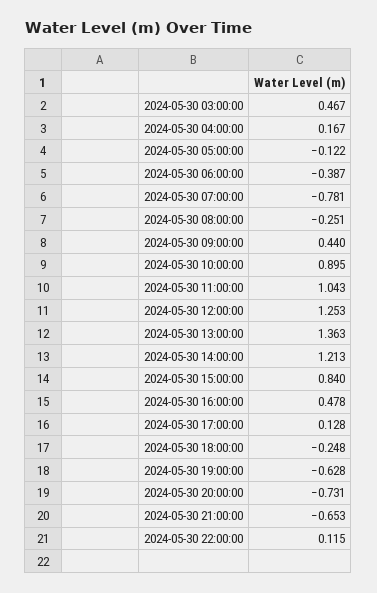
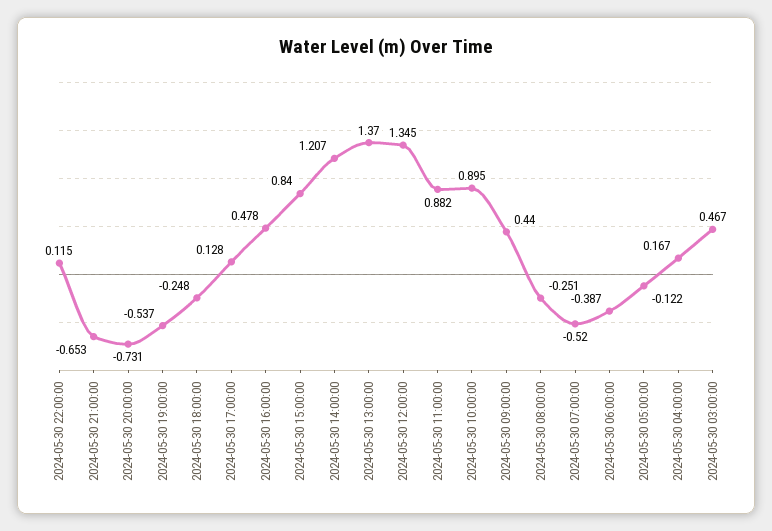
  {
    "2024-05-30 03:00:00": 0.467,
    "2024-05-30 04:00:00": 0.167,
    "2024-05-30 05:00:00": -0.122,
    "2024-05-30 06:00:00": -0.387,
-   "2024-05-30 07:00:00": -0.781,
+   "2024-05-30 07:00:00": -0.52,
    "2024-05-30 08:00:00": -0.251,
    "2024-05-30 09:00:00": 0.44,
    "2024-05-30 10:00:00": 0.895,
-   "2024-05-30 11:00:00": 1.043,
+   "2024-05-30 11:00:00": 0.882,
-   "2024-05-30 12:00:00": 1.253,
+   "2024-05-30 12:00:00": 1.345,
-   "2024-05-30 13:00:00": 1.363,
+   "2024-05-30 13:00:00": 1.37,
-   "2024-05-30 14:00:00": 1.213,
+   "2024-05-30 14:00:00": 1.207,
    "2024-05-30 15:00:00": 0.84,
    "2024-05-30 16:00:00": 0.478,
    "2024-05-30 17:00:00": 0.128,
    "2024-05-30 18:00:00": -0.248,
-   "2024-05-30 19:00:00": -0.628,
+   "2024-05-30 19:00:00": -0.537,
    "2024-05-30 20:00:00": -0.731,
    "2024-05-30 21:00:00": -0.653,
    "2024-05-30 22:00:00": 0.115
  }

